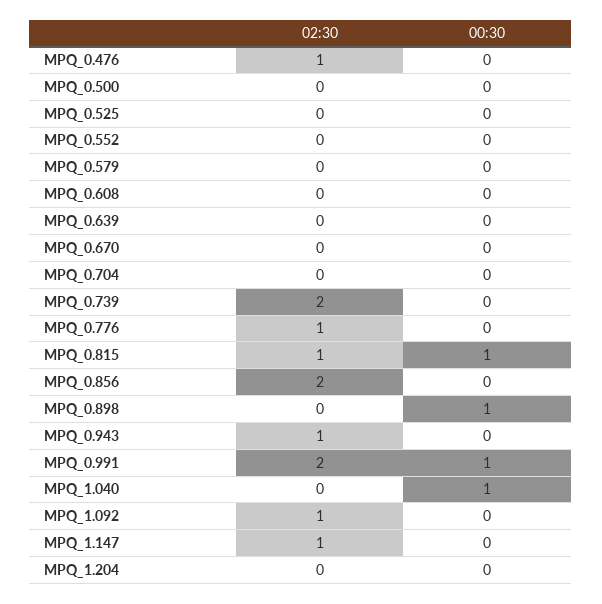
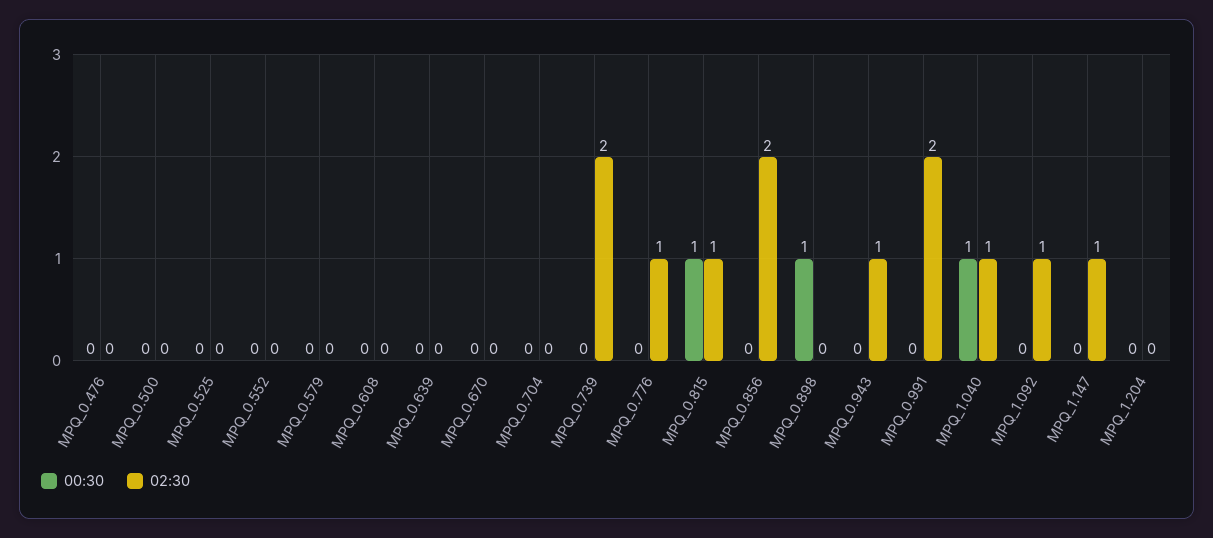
  {
    "02:30": {
-     "MPQ_0.476": 1,
+     "MPQ_0.476": 0,
      "MPQ_0.500": 0,
      "MPQ_0.525": 0,
      "MPQ_0.552": 0,
      "MPQ_0.579": 0,
      "MPQ_0.608": 0,
      "MPQ_0.639": 0,
      "MPQ_0.670": 0,
      "MPQ_0.704": 0,
      "MPQ_0.739": 2,
      "MPQ_0.776": 1,
      "MPQ_0.815": 1,
      "MPQ_0.856": 2,
      "MPQ_0.898": 0,
      "MPQ_0.943": 1,
      "MPQ_0.991": 2,
-     "MPQ_1.040": 0,
+     "MPQ_1.040": 1,
      "MPQ_1.092": 1,
      "MPQ_1.147": 1,
      "MPQ_1.204": 0
    },
    "00:30": {
      "MPQ_0.476": 0,
      "MPQ_0.500": 0,
      "MPQ_0.525": 0,
      "MPQ_0.552": 0,
      "MPQ_0.579": 0,
      "MPQ_0.608": 0,
      "MPQ_0.639": 0,
      "MPQ_0.670": 0,
      "MPQ_0.704": 0,
      "MPQ_0.739": 0,
      "MPQ_0.776": 0,
      "MPQ_0.815": 1,
      "MPQ_0.856": 0,
      "MPQ_0.898": 1,
      "MPQ_0.943": 0,
-     "MPQ_0.991": 1,
+     "MPQ_0.991": 0,
      "MPQ_1.040": 1,
      "MPQ_1.092": 0,
      "MPQ_1.147": 0,
      "MPQ_1.204": 0
    }
  }

